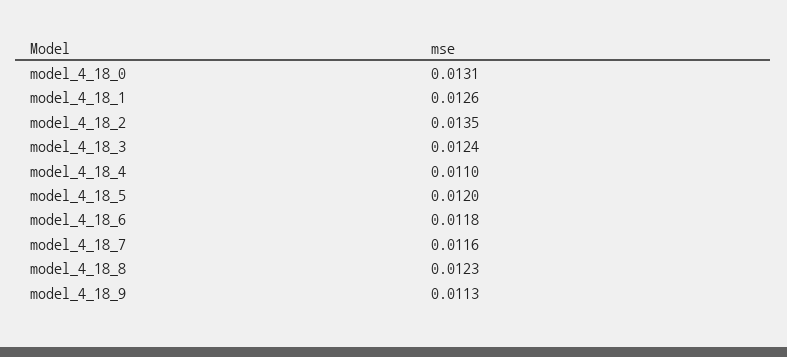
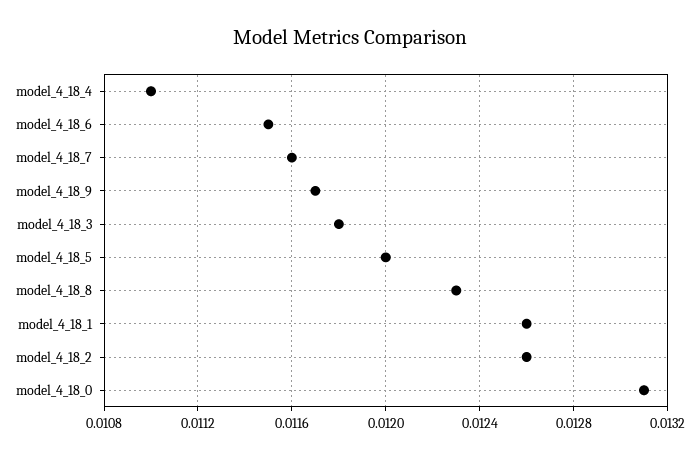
  {
    "model_4_18_0": 0.0131,
    "model_4_18_1": 0.0126,
-   "model_4_18_2": 0.0135,
+   "model_4_18_2": 0.0126,
-   "model_4_18_3": 0.0124,
+   "model_4_18_3": 0.0118,
    "model_4_18_4": 0.011,
    "model_4_18_5": 0.012,
-   "model_4_18_6": 0.0118,
+   "model_4_18_6": 0.0115,
    "model_4_18_7": 0.0116,
    "model_4_18_8": 0.0123,
-   "model_4_18_9": 0.0113
+   "model_4_18_9": 0.0117
  }

